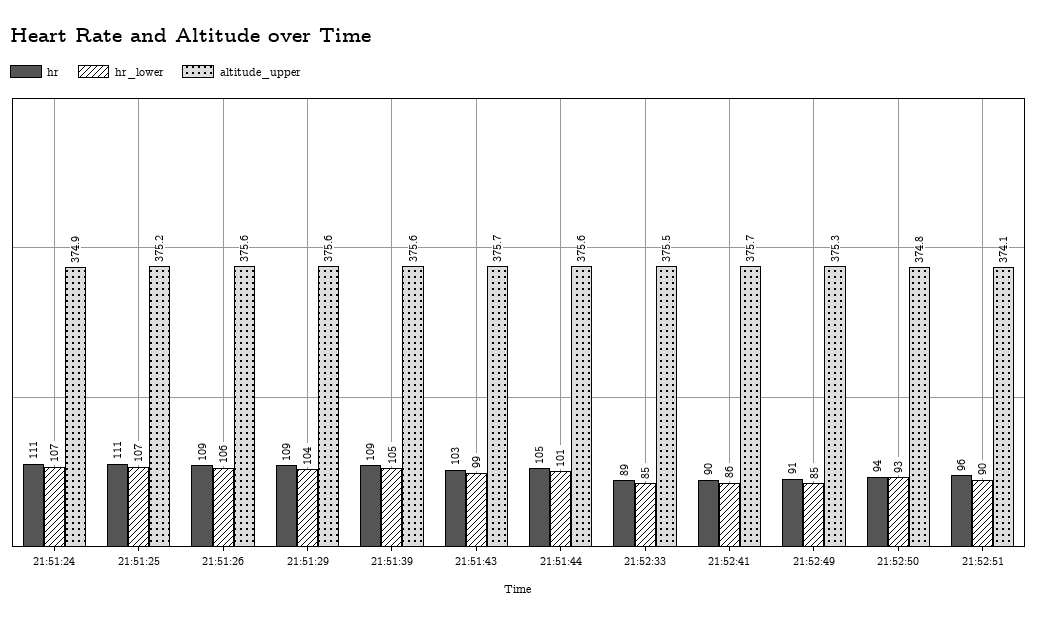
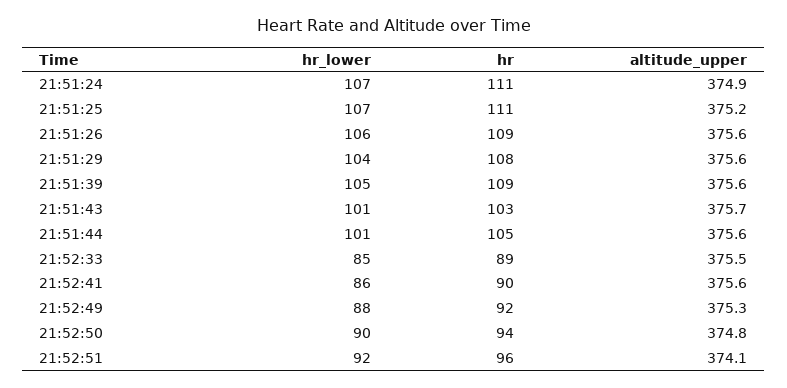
  {
    "hr": {
      "21:51:24": 111,
      "21:51:25": 111,
      "21:51:26": 109,
-     "21:51:29": 109,
+     "21:51:29": 108,
      "21:51:39": 109,
      "21:51:43": 103,
      "21:51:44": 105,
      "21:52:33": 89,
      "21:52:41": 90,
-     "21:52:49": 91,
+     "21:52:49": 92,
      "21:52:50": 94,
      "21:52:51": 96
    },
    "hr_lower": {
      "21:51:24": 107,
      "21:51:25": 107,
      "21:51:26": 106,
      "21:51:29": 104,
      "21:51:39": 105,
-     "21:51:43": 99,
+     "21:51:43": 101,
      "21:51:44": 101,
      "21:52:33": 85,
      "21:52:41": 86,
-     "21:52:49": 85,
+     "21:52:49": 88,
-     "21:52:50": 93,
+     "21:52:50": 90,
-     "21:52:51": 90
+     "21:52:51": 92
    },
    "altitude_upper": {
      "21:51:24": 374.9,
      "21:51:25": 375.2,
      "21:51:26": 375.6,
      "21:51:29": 375.6,
      "21:51:39": 375.6,
      "21:51:43": 375.7,
      "21:51:44": 375.6,
      "21:52:33": 375.5,
-     "21:52:41": 375.7,
+     "21:52:41": 375.6,
      "21:52:49": 375.3,
      "21:52:50": 374.8,
      "21:52:51": 374.1
    }
  }

